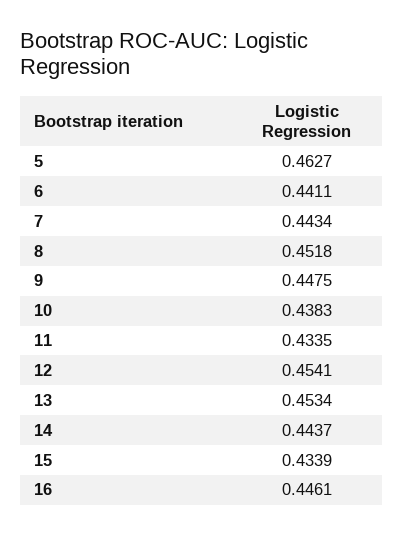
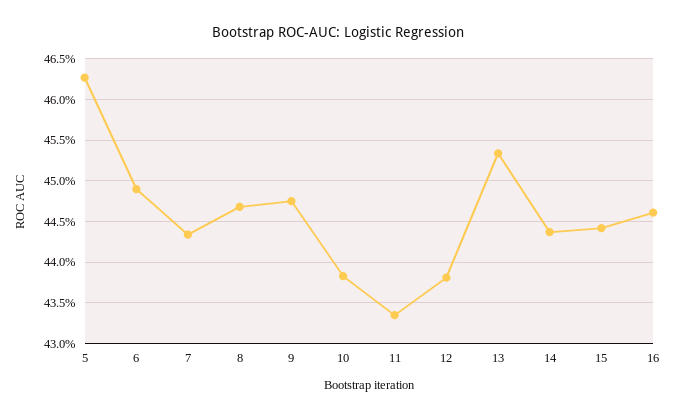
  {
    "5": 0.4627,
-   "6": 0.4411,
+   "6": 0.449,
    "7": 0.4434,
-   "8": 0.4518,
+   "8": 0.447,
    "9": 0.4475,
    "10": 0.4383,
    "11": 0.4335,
-   "12": 0.4541,
+   "12": 0.438,
    "13": 0.4534,
    "14": 0.4437,
-   "15": 0.4339,
+   "15": 0.444,
    "16": 0.4461
  }

